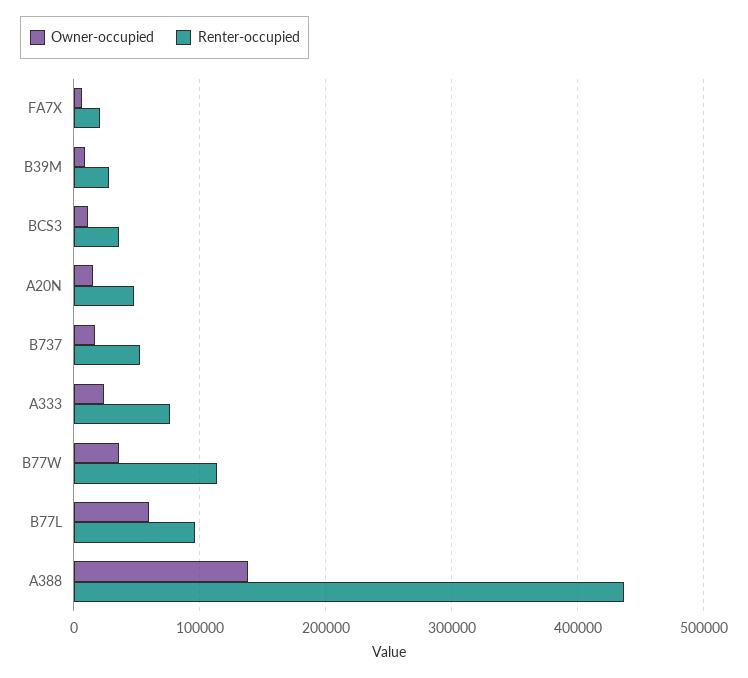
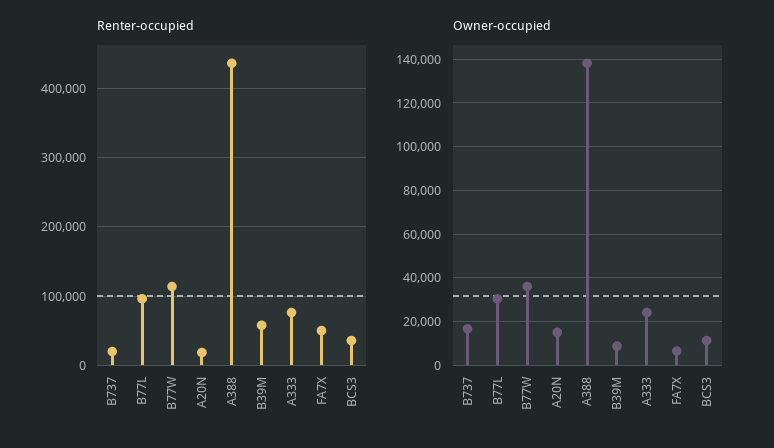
  {
    "Owner-occupied": {
      "FA7X": 5000,
      "B39M": 10000,
      "BCS3": 10000,
      "A20N": 15000,
      "B737": 15000,
      "A333": 25000,
      "B77W": 35000,
-     "B77L": 60000,
+     "B77L": 30000,
      "A388": 140000
    },
    "Renter-occupied": {
-     "FA7X": 20000,
+     "FA7X": 50000,
-     "B39M": 30000,
+     "B39M": 60000,
      "BCS3": 40000,
-     "A20N": 50000,
+     "A20N": 20000,
-     "B737": 50000,
+     "B737": 20000,
      "A333": 80000,
      "B77W": 110000,
      "B77L": 100000,
      "A388": 440000
    }
  }

